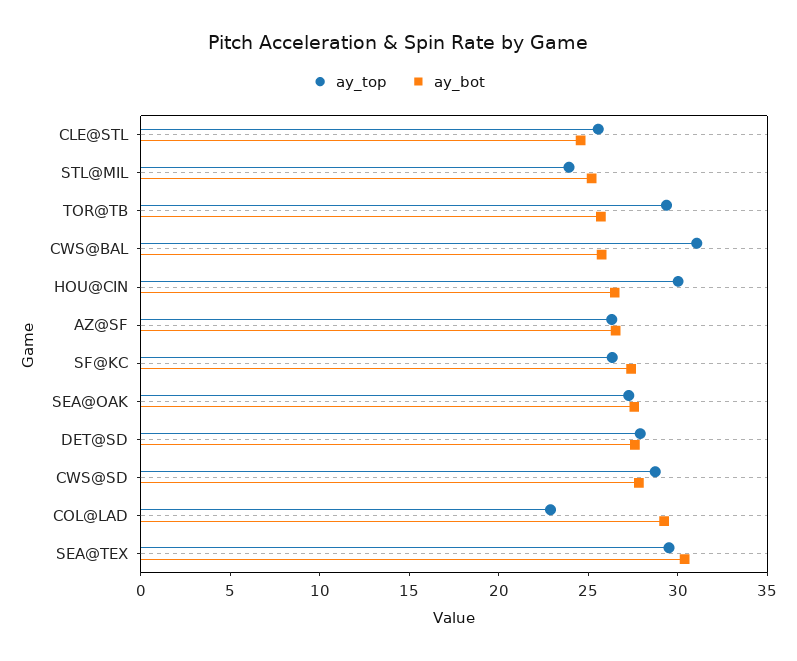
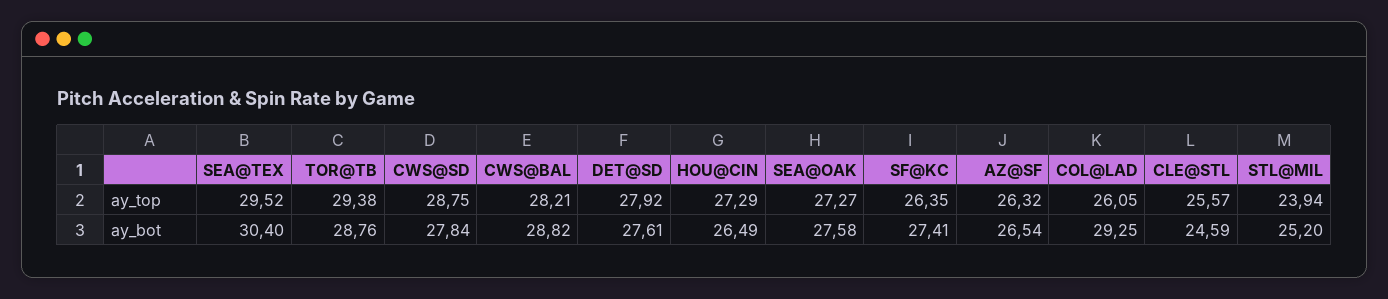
  {
    "ay_top": {
      "CLE@STL": 25.57,
      "STL@MIL": 23.94,
      "TOR@TB": 29.38,
-     "CWS@BAL": 31,
+     "CWS@BAL": 28.21,
-     "HOU@CIN": 30,
+     "HOU@CIN": 27.29,
      "AZ@SF": 26.32,
      "SF@KC": 26.35,
      "SEA@OAK": 27.27,
      "DET@SD": 27.92,
      "CWS@SD": 28.75,
-     "COL@LAD": 23,
+     "COL@LAD": 26.05,
      "SEA@TEX": 29.52
    },
    "ay_bot": {
      "CLE@STL": 24.59,
      "STL@MIL": 25.2,
-     "TOR@TB": 26,
+     "TOR@TB": 28.76,
-     "CWS@BAL": 26,
+     "CWS@BAL": 28.82,
      "HOU@CIN": 26.49,
      "AZ@SF": 26.54,
      "SF@KC": 27.41,
      "SEA@OAK": 27.58,
      "DET@SD": 27.61,
      "CWS@SD": 27.84,
      "COL@LAD": 29.25,
      "SEA@TEX": 30.4
    }
  }

